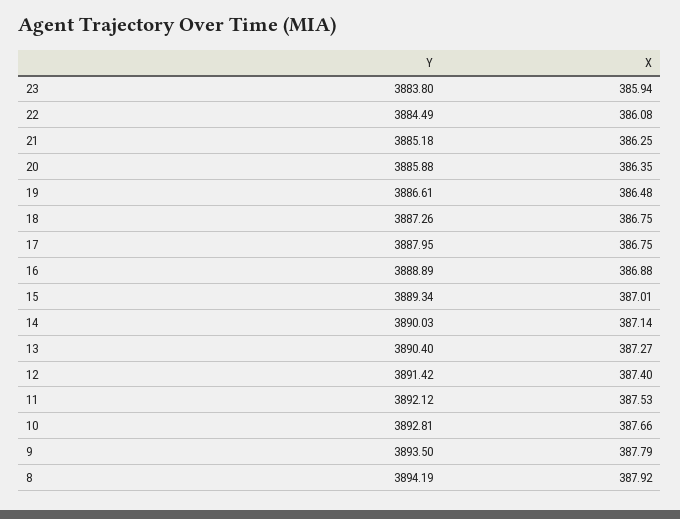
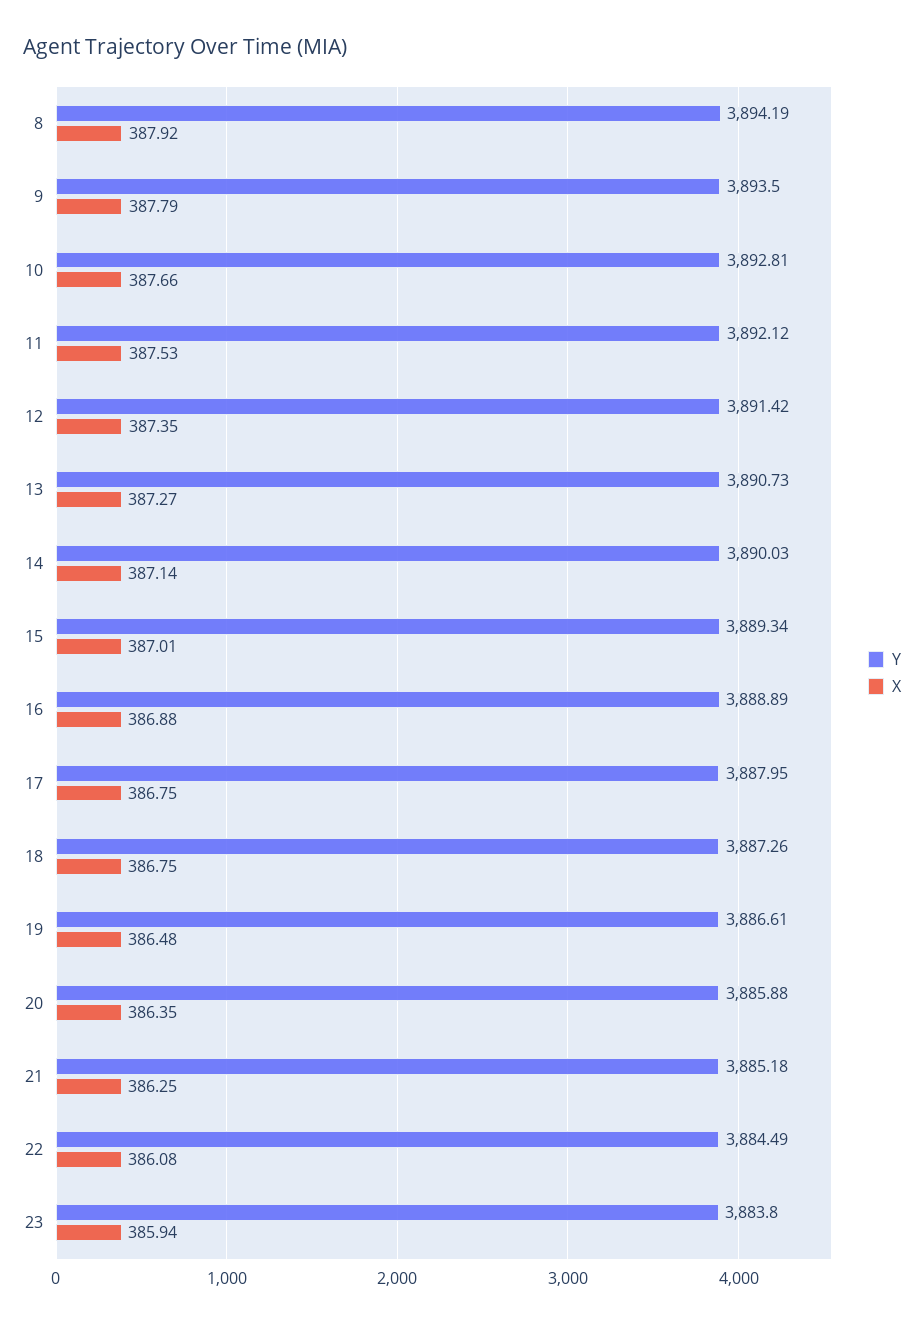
  {
    "Y": {
      "23": 3883.8,
      "22": 3884.49,
      "21": 3885.18,
      "20": 3885.88,
      "19": 3886.61,
      "18": 3887.26,
      "17": 3887.95,
      "16": 3888.89,
      "15": 3889.34,
      "14": 3890.03,
-     "13": 3890.4,
+     "13": 3890.73,
      "12": 3891.42,
      "11": 3892.12,
      "10": 3892.81,
      "9": 3893.5,
      "8": 3894.19
    },
    "X": {
      "23": 385.94,
      "22": 386.08,
      "21": 386.25,
      "20": 386.35,
      "19": 386.48,
      "18": 386.75,
      "17": 386.75,
      "16": 386.88,
      "15": 387.01,
      "14": 387.14,
      "13": 387.27,
-     "12": 387.4,
+     "12": 387.35,
      "11": 387.53,
      "10": 387.66,
      "9": 387.79,
      "8": 387.92
    }
  }

